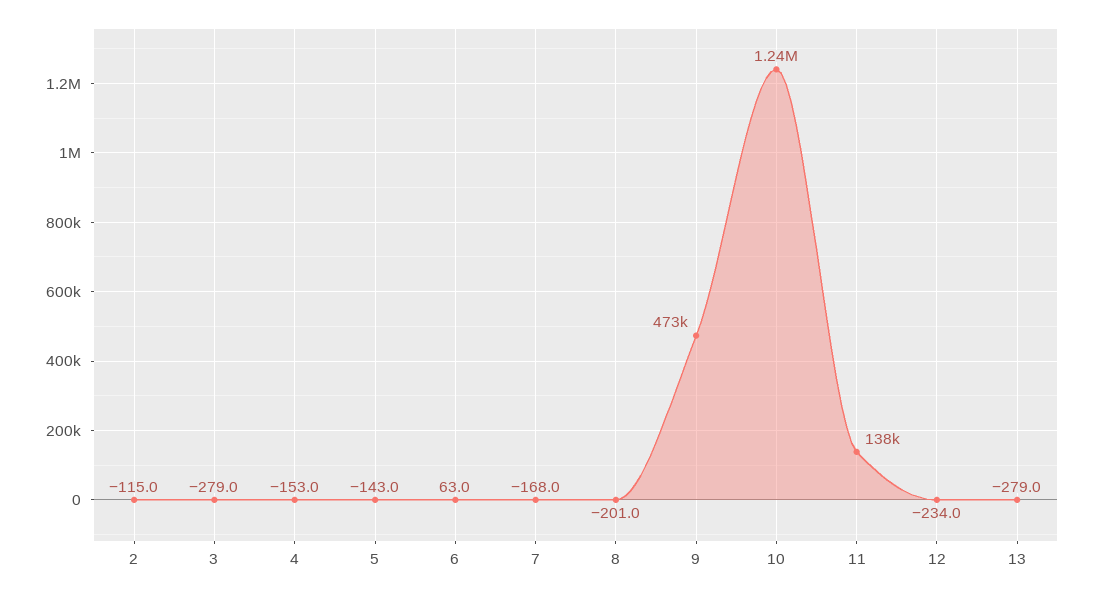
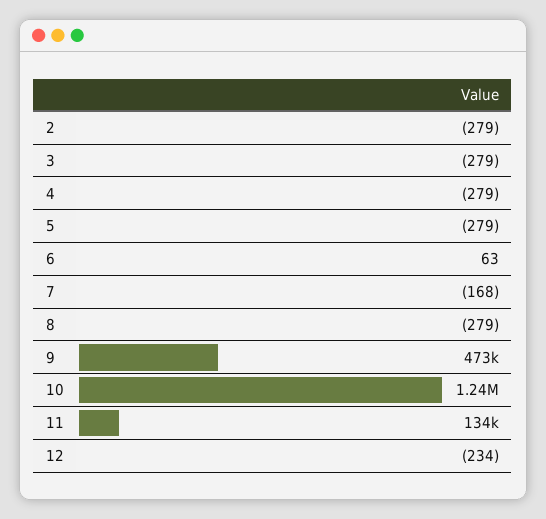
  {
-   "2": -115,
+   "2": -279,
    "3": -279,
-   "4": -153,
+   "4": -279,
-   "5": -143,
+   "5": -279,
    "6": 63,
    "7": -168,
-   "8": -201,
+   "8": -279,
    "9": 473000,
    "10": 1240000,
-   "11": 138000,
+   "11": 134000,
-   "12": -234,
+   "12": -234
-   "13": -279
  }

